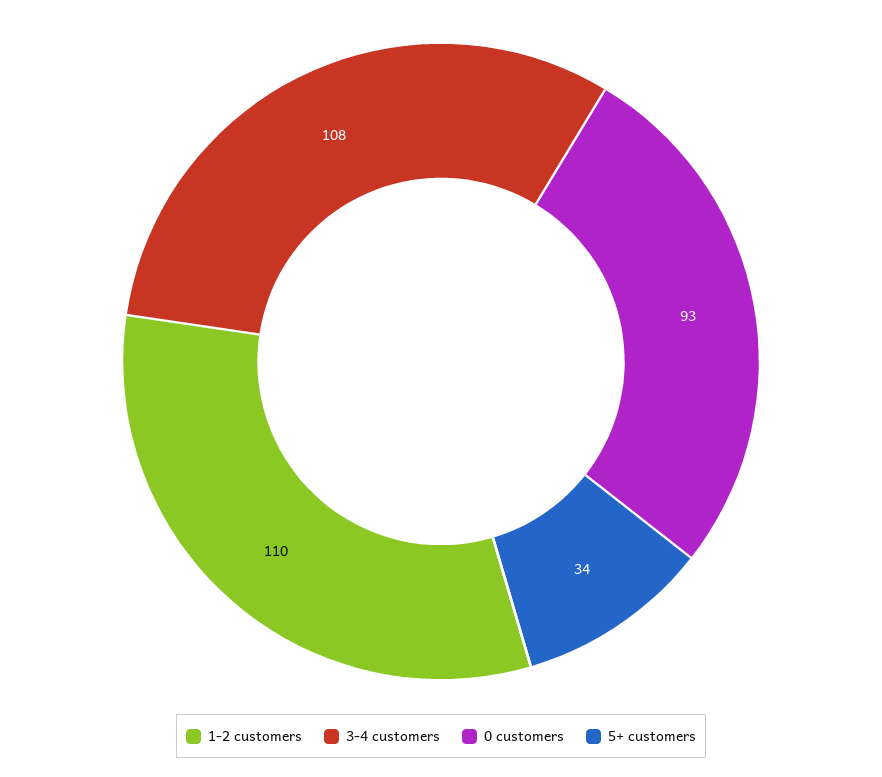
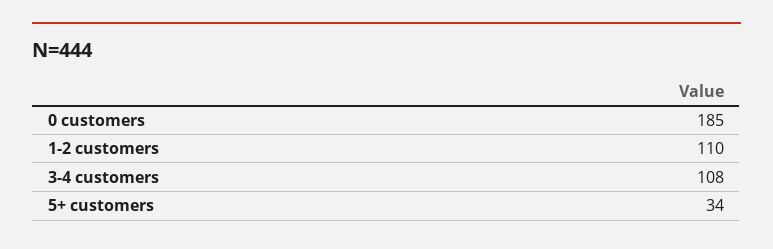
  {
    "1-2 customers": 110,
    "3-4 customers": 108,
-   "0 customers": 93,
+   "0 customers": 185,
    "5+ customers": 34
  }

